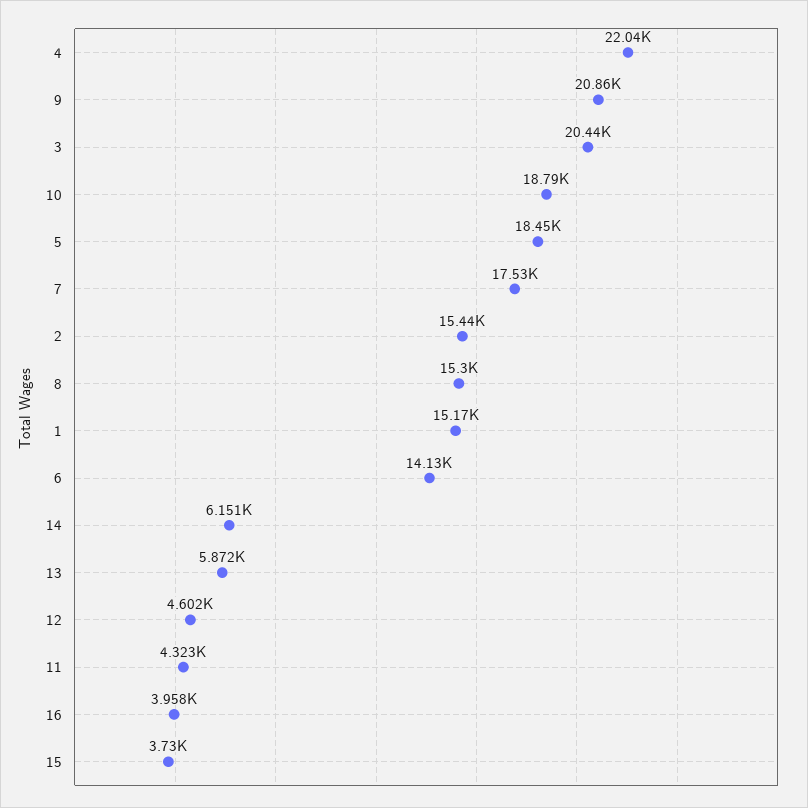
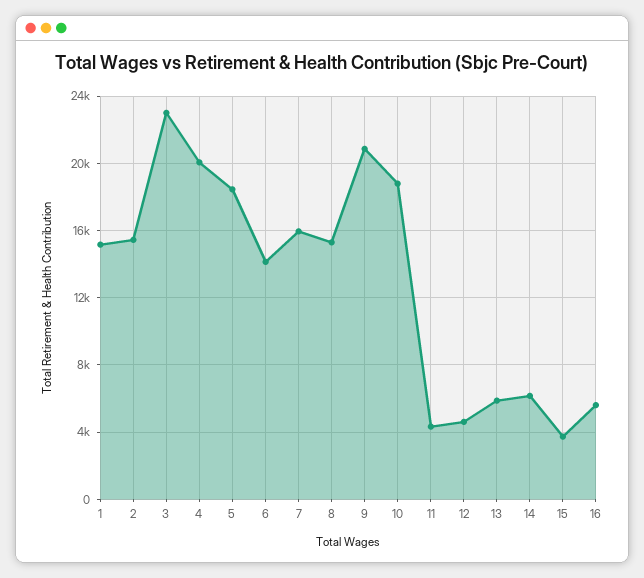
  {
-   "4": 22040,
+   "4": 20000,
    "9": 20860,
-   "3": 20440,
+   "3": 23000,
    "10": 18790,
    "5": 18450,
-   "7": 17530,
+   "7": 16000,
    "2": 15440,
    "8": 15300,
    "1": 15170,
    "6": 14130,
    "14": 6151,
    "13": 5872,
    "12": 4602,
    "11": 4323,
-   "16": 3958,
+   "16": 5500,
    "15": 3730
  }

